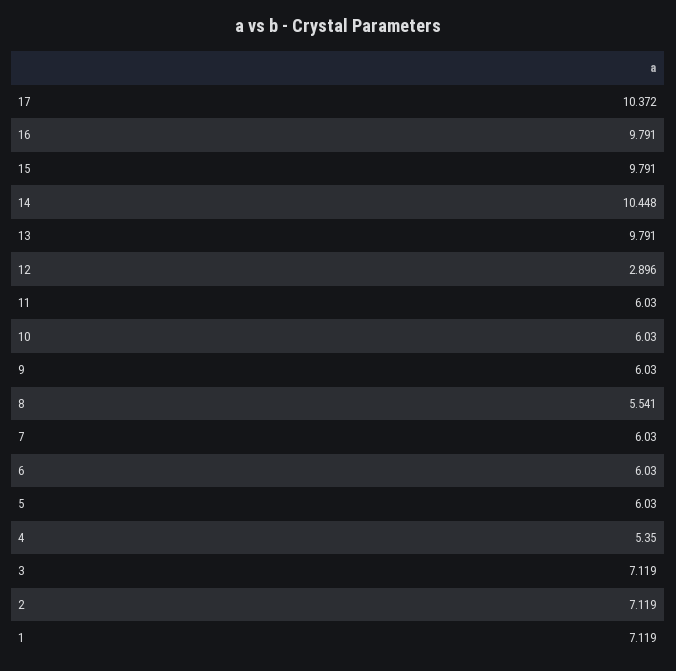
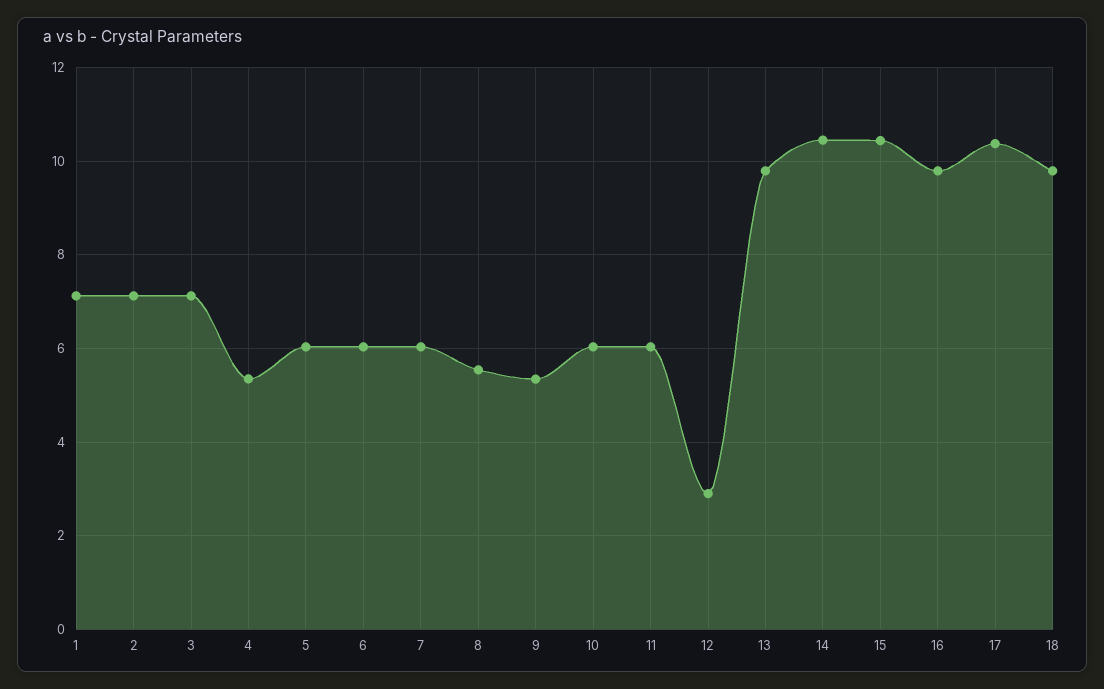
  {
    "17": 10.372,
    "16": 9.791,
-   "15": 9.791,
+   "15": 10.4,
    "14": 10.448,
    "13": 9.791,
    "12": 2.896,
    "11": 6.03,
    "10": 6.03,
-   "9": 6.03,
+   "9": 5.4,
    "8": 5.541,
    "7": 6.03,
    "6": 6.03,
    "5": 6.03,
    "4": 5.35,
    "3": 7.119,
    "2": 7.119,
-   "1": 7.119
+   "1": 7.119,
+   "18": 9.8
  }

